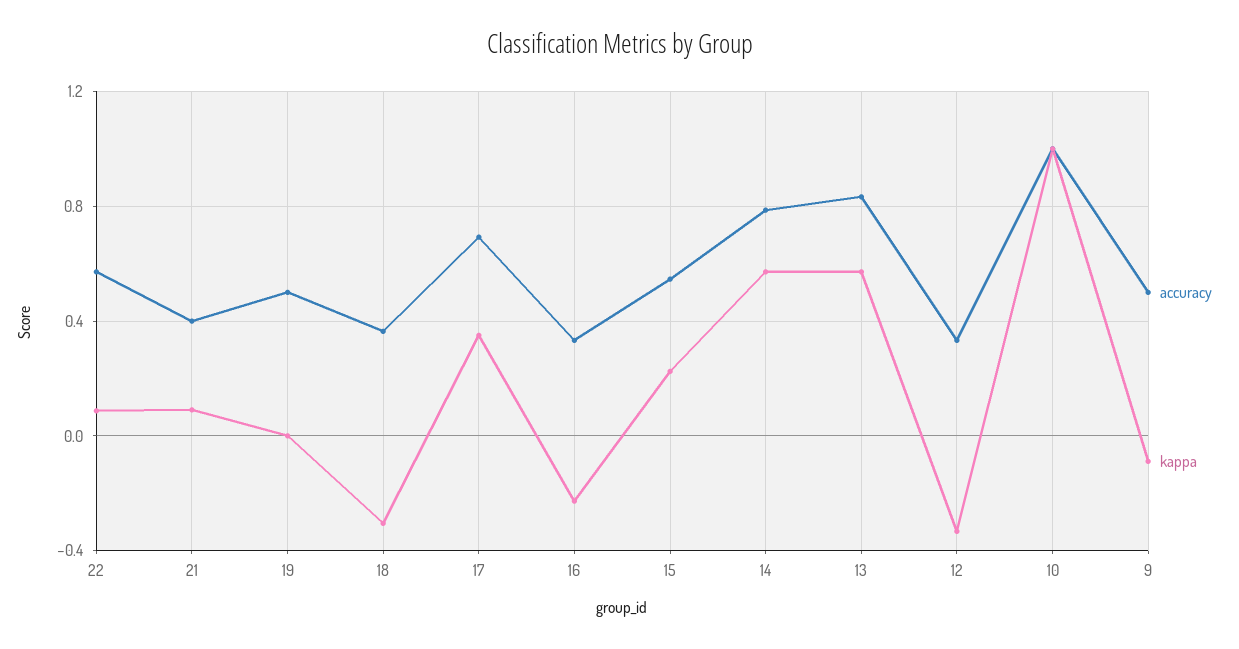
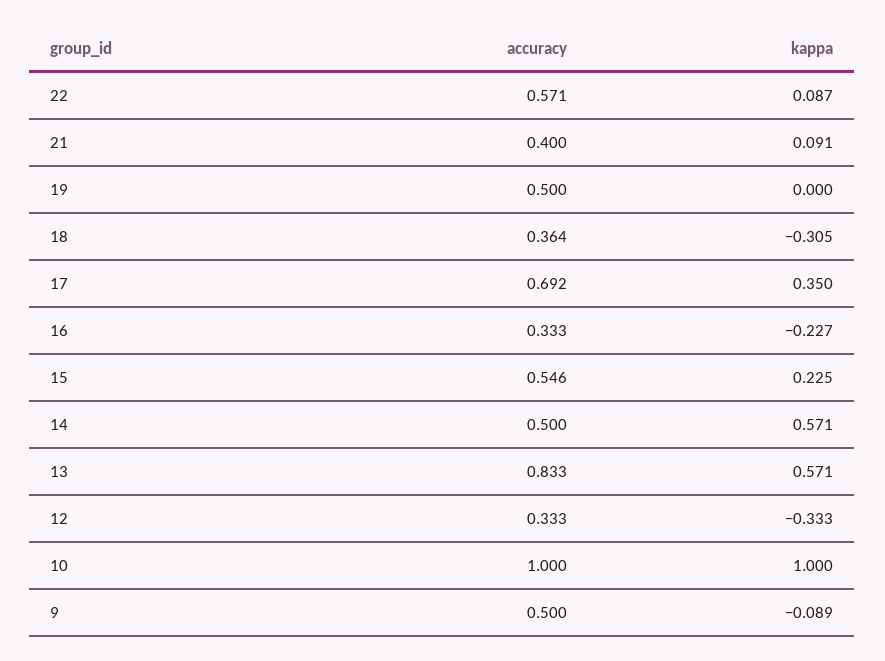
  {
    "accuracy": {
      "22": 0.571,
      "21": 0.4,
      "19": 0.5,
      "18": 0.364,
      "17": 0.692,
      "16": 0.333,
      "15": 0.546,
-     "14": 0.8,
+     "14": 0.5,
      "13": 0.833,
      "12": 0.333,
      "10": 1,
      "9": 0.5
    },
    "kappa": {
      "22": 0.087,
      "21": 0.091,
      "19": 0,
      "18": -0.305,
      "17": 0.35,
      "16": -0.227,
      "15": 0.225,
      "14": 0.571,
      "13": 0.571,
      "12": -0.333,
      "10": 1,
      "9": -0.089
    }
  }

